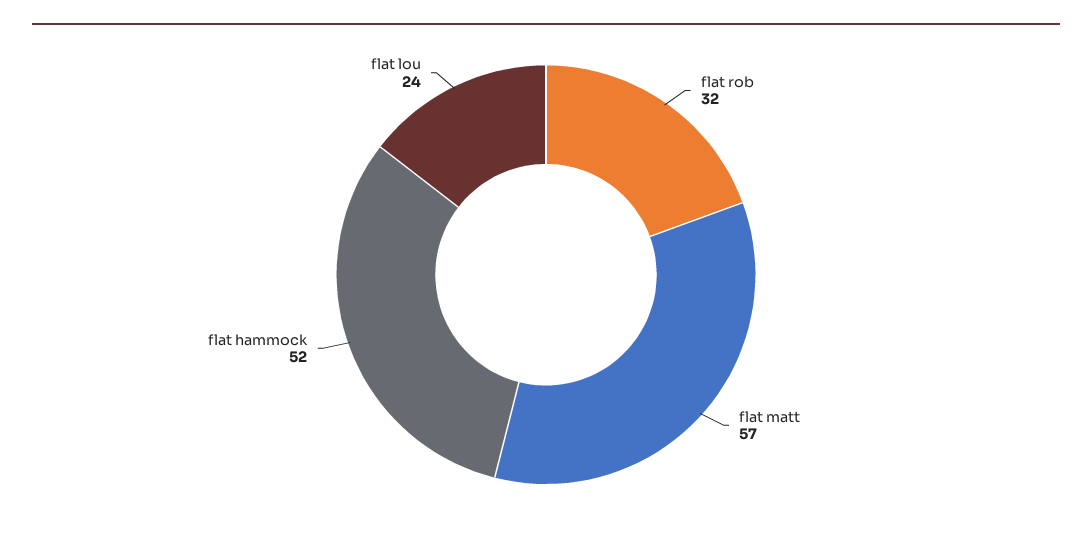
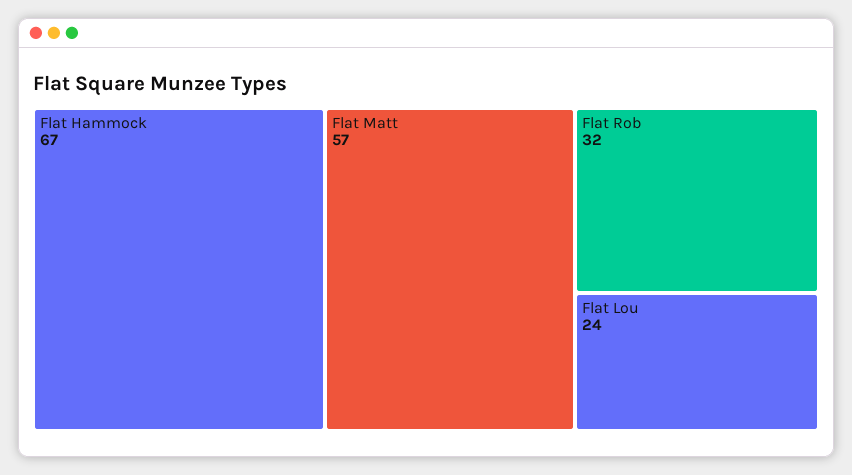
  {
    "flat rob": 32,
    "flat matt": 57,
-   "flat hammock": 52,
+   "flat hammock": 67,
    "flat lou": 24
  }

